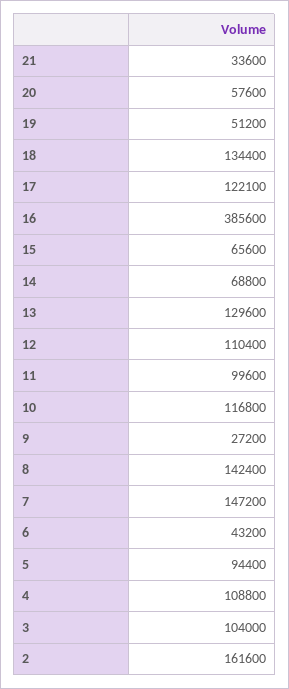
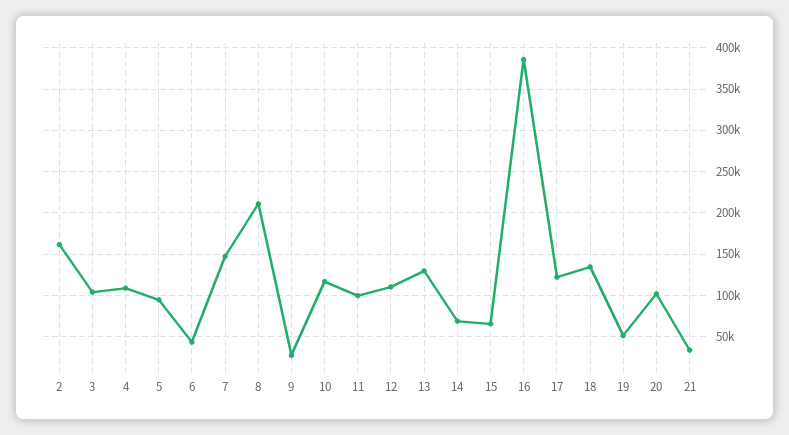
  {
    "21": 33600,
-   "20": 57600,
+   "20": 100000,
    "19": 51200,
    "18": 134400,
    "17": 122100,
    "16": 385600,
    "15": 65600,
    "14": 68800,
    "13": 129600,
    "12": 110400,
    "11": 99600,
    "10": 116800,
    "9": 27200,
-   "8": 142400,
+   "8": 210000,
    "7": 147200,
    "6": 43200,
    "5": 94400,
    "4": 108800,
    "3": 104000,
    "2": 161600
  }

